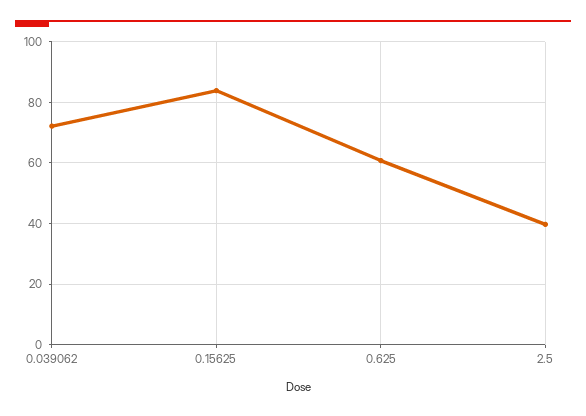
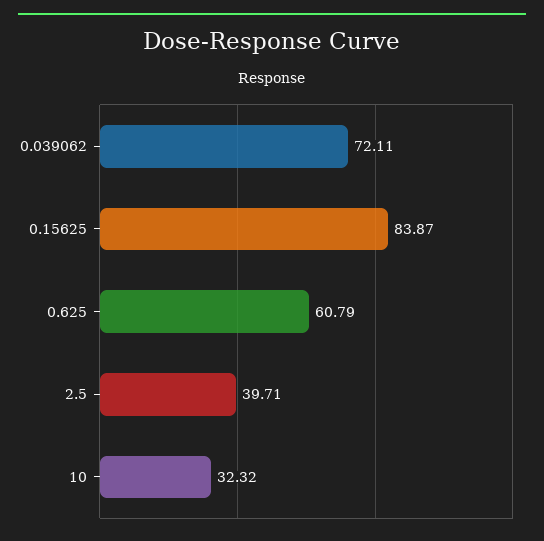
  {
    "0.039062": 72.11,
    "0.15625": 83.87,
    "0.625": 60.79,
-   "2.5": 39.71
+   "2.5": 39.71,
+   "10": 32.32
  }

